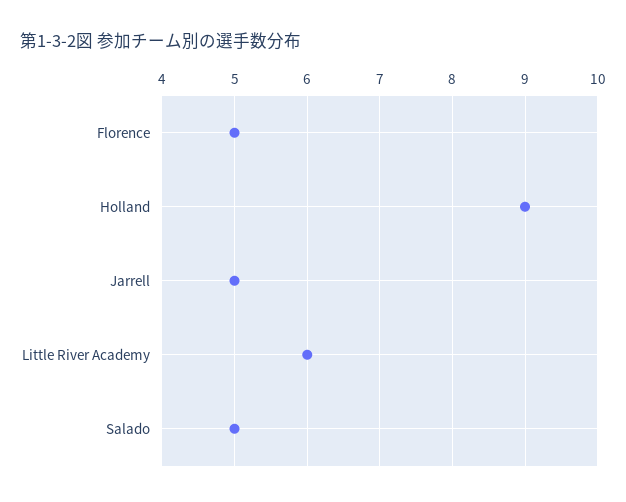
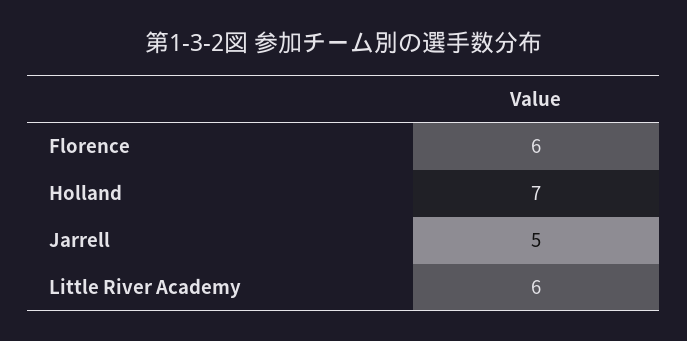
  {
-   "Florence": 5,
+   "Florence": 6,
-   "Holland": 9,
+   "Holland": 7,
    "Jarrell": 5,
-   "Little River Academy": 6,
+   "Little River Academy": 6
-   "Salado": 5
  }

